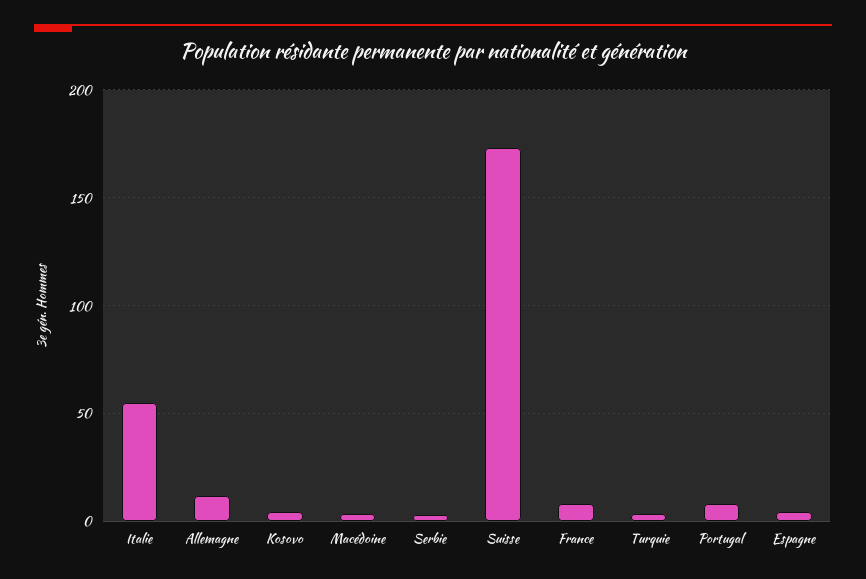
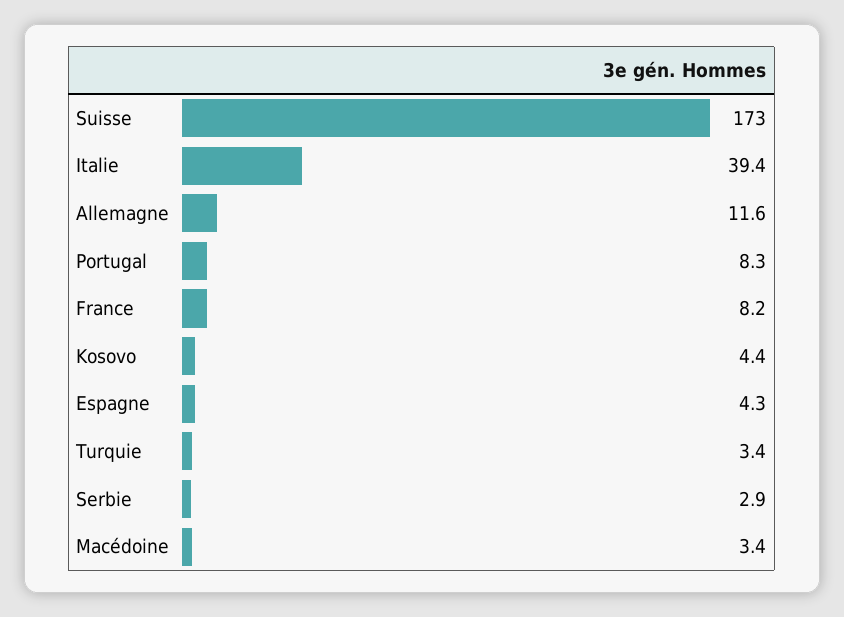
  {
-   "Italie": 55,
+   "Italie": 39.4,
    "Allemagne": 11.6,
    "Kosovo": 4.4,
    "Macédoine": 3.4,
    "Serbie": 2.9,
    "Suisse": 173,
    "France": 8.2,
    "Turquie": 3.4,
    "Portugal": 8.3,
    "Espagne": 4.3
  }

